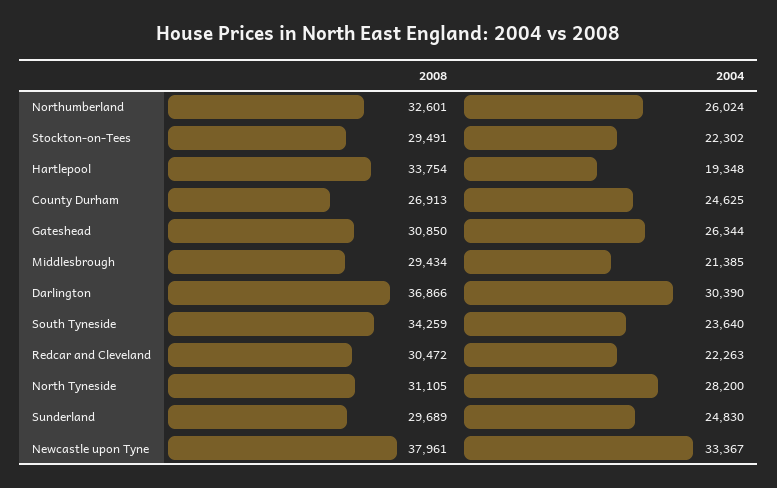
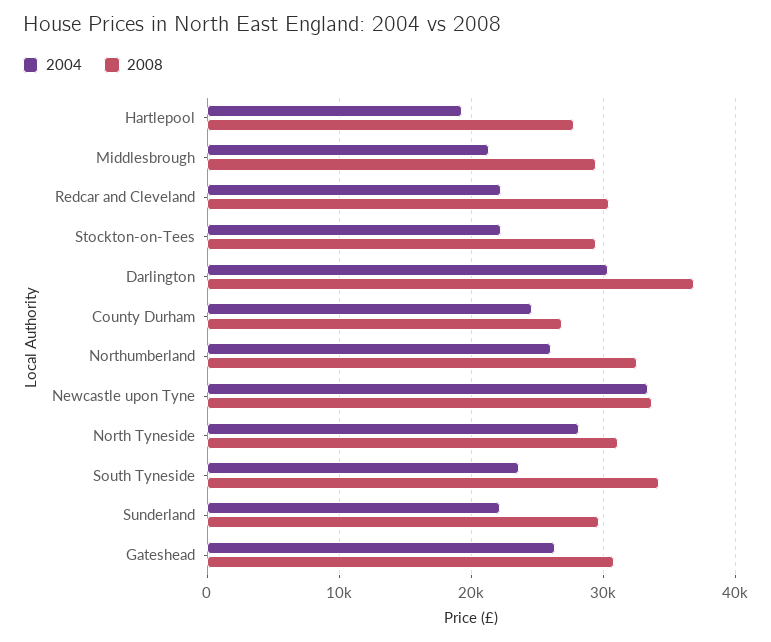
  {
    "2008": {
      "Northumberland": 32601,
      "Stockton-on-Tees": 29491,
-     "Hartlepool": 33754,
+     "Hartlepool": 28000,
      "County Durham": 26913,
      "Gateshead": 30850,
      "Middlesbrough": 29434,
      "Darlington": 36866,
      "South Tyneside": 34259,
      "Redcar and Cleveland": 30472,
      "North Tyneside": 31105,
      "Sunderland": 29689,
-     "Newcastle upon Tyne": 37961
+     "Newcastle upon Tyne": 34000
    },
    "2004": {
      "Northumberland": 26024,
      "Stockton-on-Tees": 22302,
      "Hartlepool": 19348,
      "County Durham": 24625,
      "Gateshead": 26344,
      "Middlesbrough": 21385,
      "Darlington": 30390,
      "South Tyneside": 23640,
      "Redcar and Cleveland": 22263,
      "North Tyneside": 28200,
-     "Sunderland": 24830,
+     "Sunderland": 22000,
      "Newcastle upon Tyne": 33367
    }
  }

